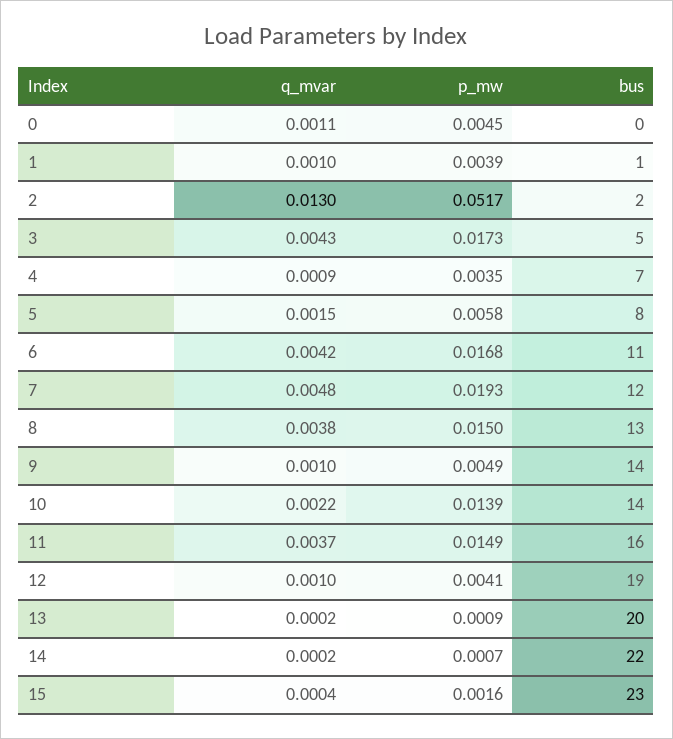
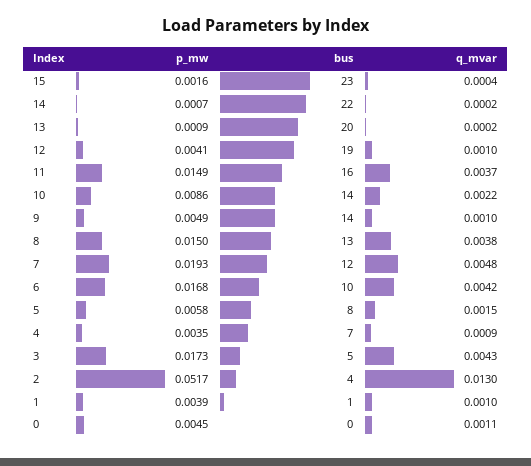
  {
    "q_mvar": {
      "0": 0.0011,
      "1": 0.001,
      "2": 0.013,
      "3": 0.0043,
      "4": 0.0009,
      "5": 0.0015,
      "6": 0.0042,
      "7": 0.0048,
      "8": 0.0038,
      "9": 0.001,
      "10": 0.0022,
      "11": 0.0037,
      "12": 0.001,
      "13": 0.0002,
      "14": 0.0002,
      "15": 0.0004
    },
    "p_mw": {
      "0": 0.0045,
      "1": 0.0039,
      "2": 0.0517,
      "3": 0.0173,
      "4": 0.0035,
      "5": 0.0058,
      "6": 0.0168,
      "7": 0.0193,
      "8": 0.015,
      "9": 0.0049,
-     "10": 0.0139,
+     "10": 0.0086,
      "11": 0.0149,
      "12": 0.0041,
      "13": 0.0009,
      "14": 0.0007,
      "15": 0.0016
    },
    "bus": {
      "0": 0,
      "1": 1,
-     "2": 2,
+     "2": 4,
      "3": 5,
      "4": 7,
      "5": 8,
-     "6": 11,
+     "6": 10,
      "7": 12,
      "8": 13,
      "9": 14,
      "10": 14,
      "11": 16,
      "12": 19,
      "13": 20,
      "14": 22,
      "15": 23
    }
  }

